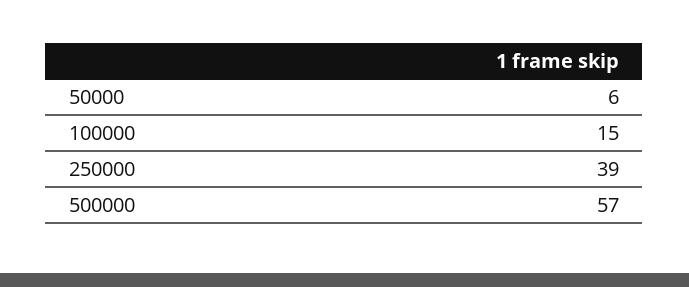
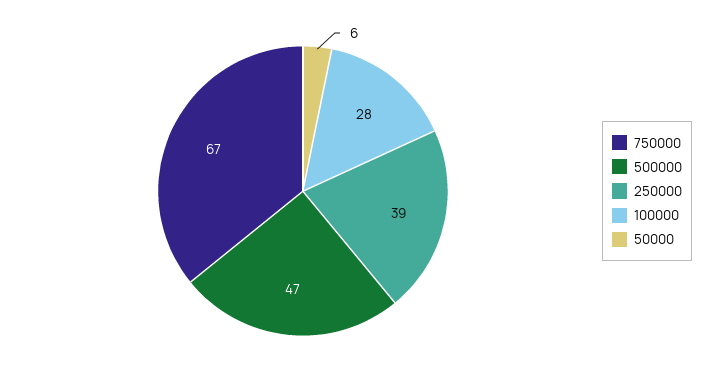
  {
    "50000": 6,
-   "100000": 15,
+   "100000": 28,
    "250000": 39,
-   "500000": 57
+   "500000": 47,
+   "750000": 67
  }

